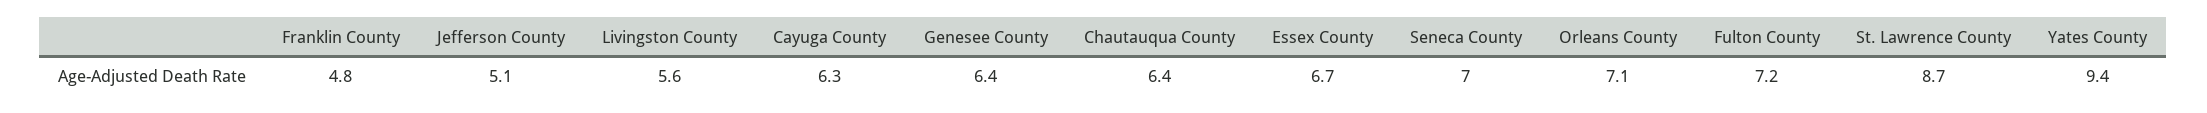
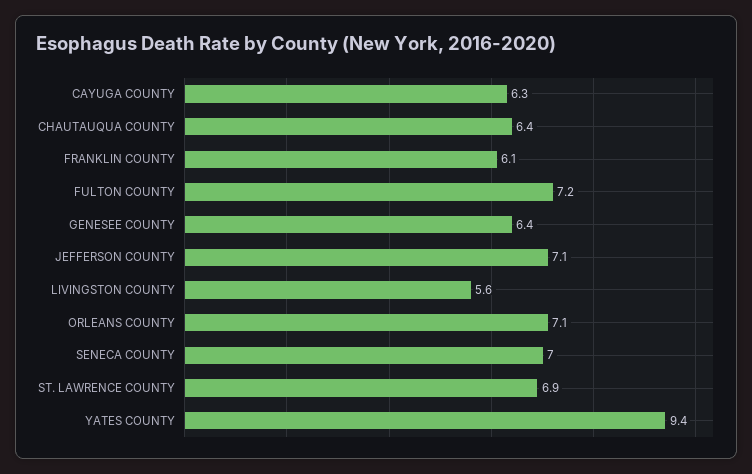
  {
-   "Franklin County": 4.8,
+   "Franklin County": 6.1,
-   "Jefferson County": 5.1,
+   "Jefferson County": 7.1,
    "Livingston County": 5.6,
    "Cayuga County": 6.3,
    "Genesee County": 6.4,
    "Chautauqua County": 6.4,
-   "Essex County": 6.7,
    "Seneca County": 7,
    "Orleans County": 7.1,
    "Fulton County": 7.2,
-   "St. Lawrence County": 8.7,
+   "St. Lawrence County": 6.9,
    "Yates County": 9.4
  }

